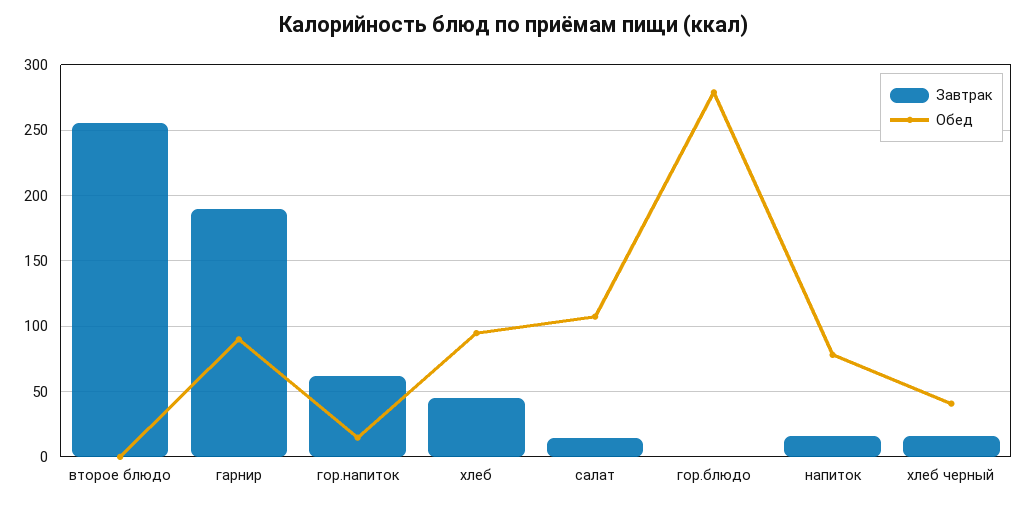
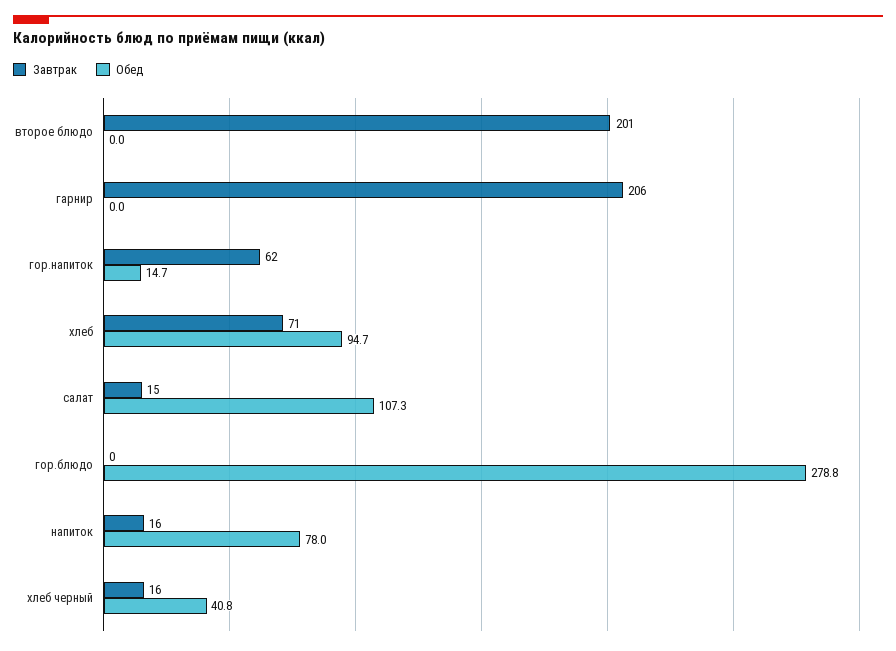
  {
    "Завтрак": {
-     "второе блюдо": 255,
+     "второе блюдо": 201,
-     "гарнир": 190,
+     "гарнир": 206,
      "гор.напиток": 62,
-     "хлеб": 45,
+     "хлеб": 71,
      "салат": 15,
      "гор.блюдо": 0,
      "напиток": 16,
      "хлеб черный": 16
    },
    "Обед": {
      "второе блюдо": 0,
-     "гарнир": 90,
+     "гарнир": 0,
      "гор.напиток": 14.7,
      "хлеб": 94.7,
      "салат": 107.3,
      "гор.блюдо": 278.8,
      "напиток": 78,
      "хлеб черный": 40.8
    }
  }

